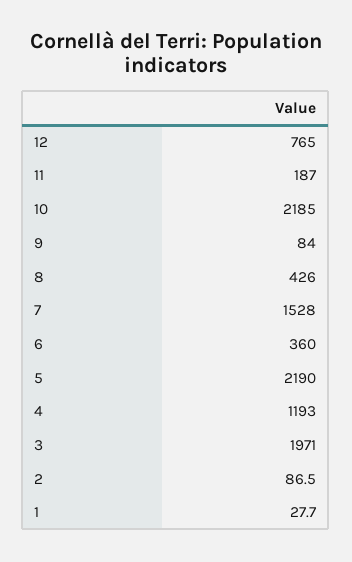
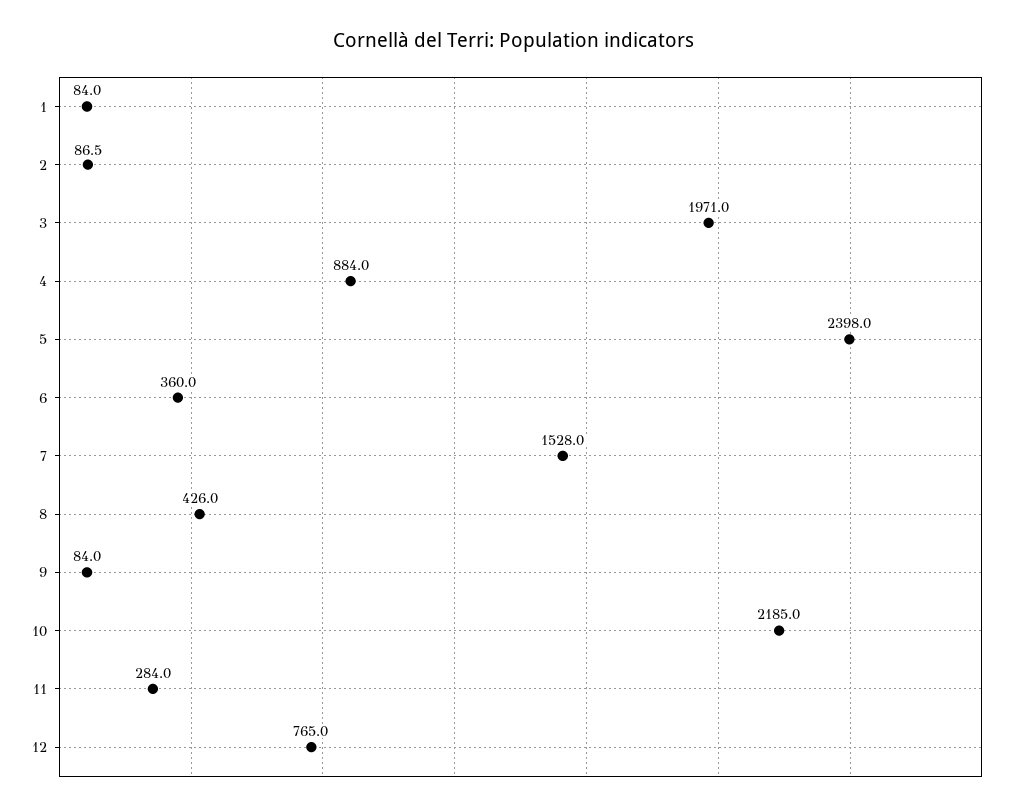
  {
    "12": 765,
-   "11": 187,
+   "11": 284,
    "10": 2185,
    "9": 84,
    "8": 426,
    "7": 1528,
    "6": 360,
-   "5": 2190,
+   "5": 2398,
-   "4": 1193,
+   "4": 884,
    "3": 1971,
    "2": 86.5,
-   "1": 27.7
+   "1": 84
  }

